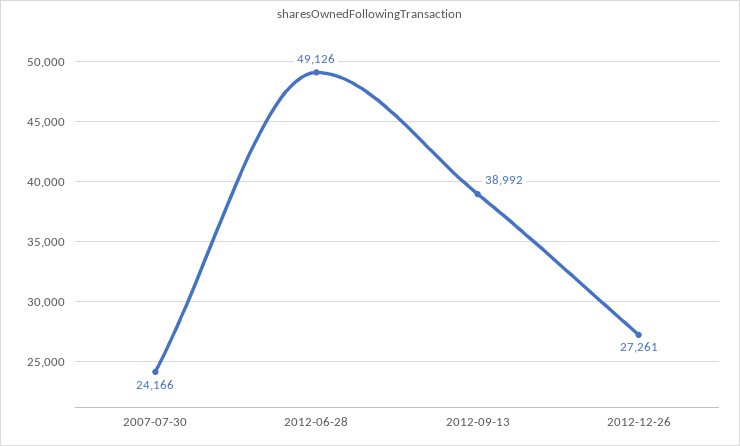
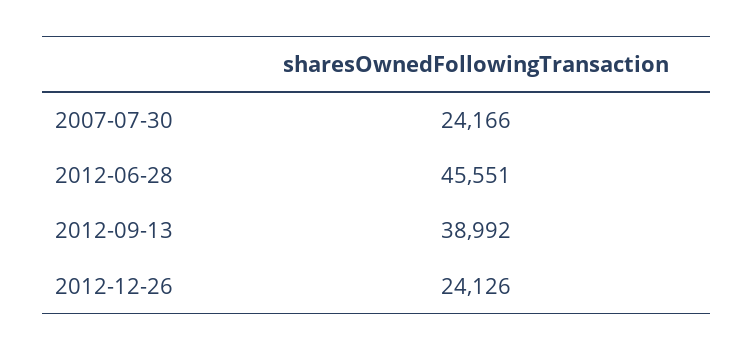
  {
    "2007-07-30": 24166,
-   "2012-06-28": 49126,
+   "2012-06-28": 45551,
    "2012-09-13": 38992,
-   "2012-12-26": 27261
+   "2012-12-26": 24126
  }

